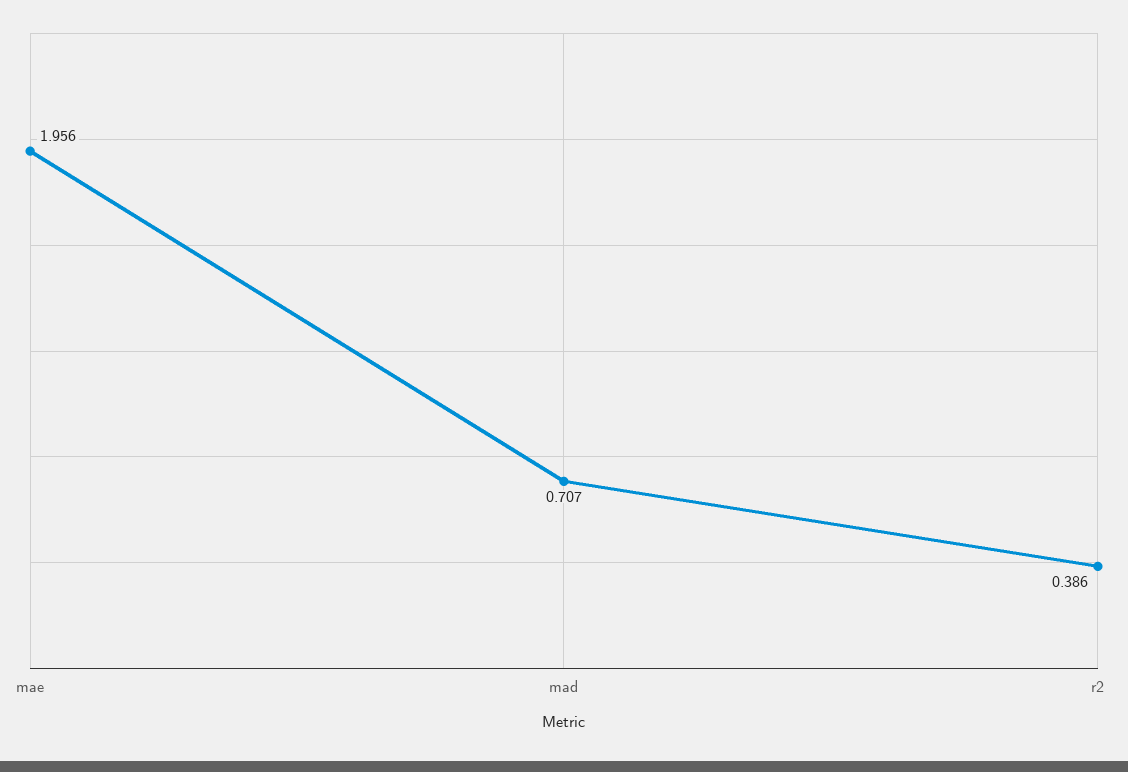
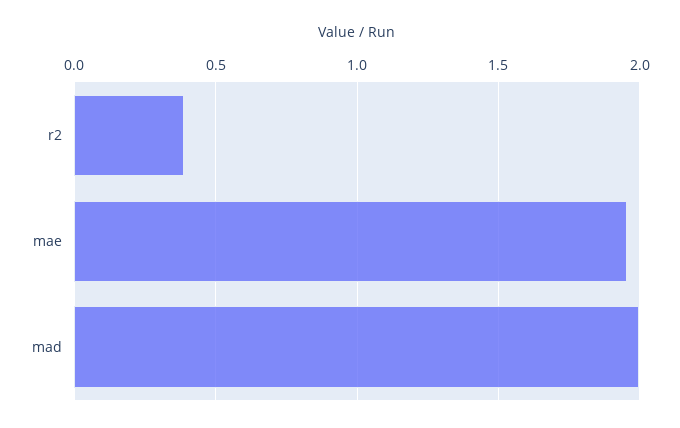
  {
    "mae": 1.956,
-   "mad": 0.707,
+   "mad": 2,
    "r2": 0.386
  }

